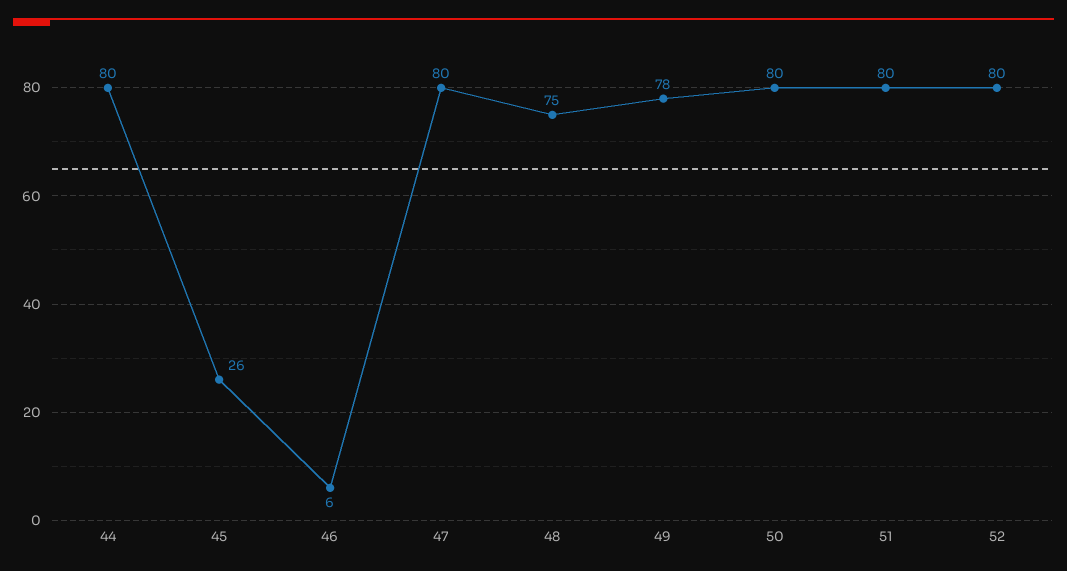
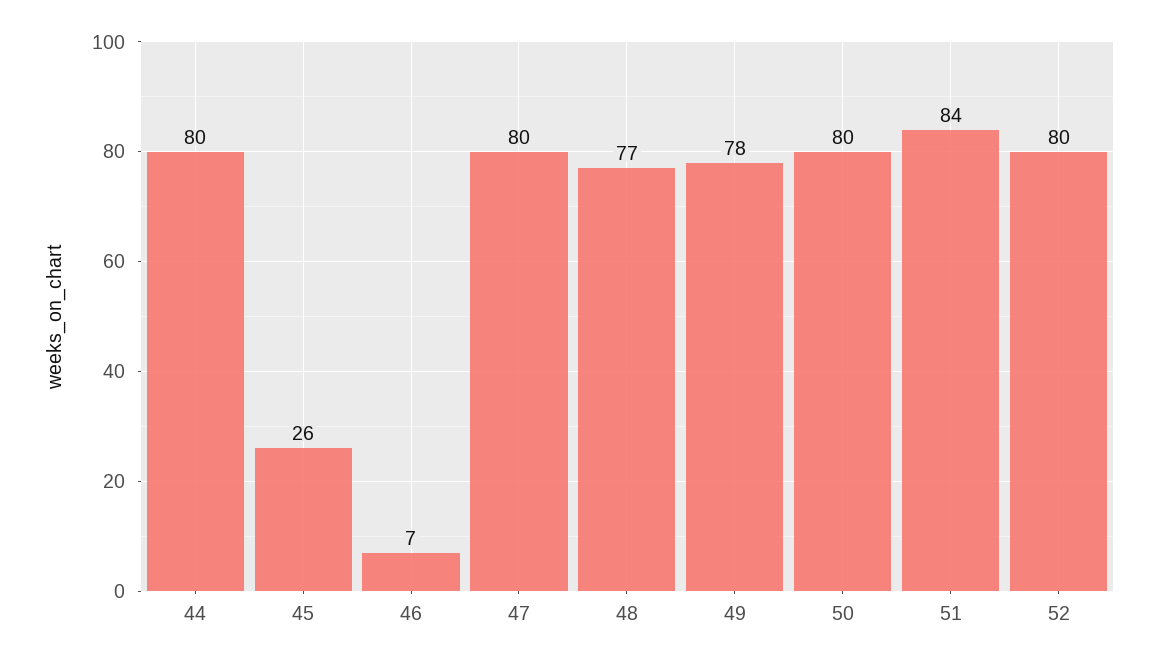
  {
    "44": 80,
    "45": 26,
-   "46": 6,
+   "46": 7,
    "47": 80,
-   "48": 75,
+   "48": 77,
    "49": 78,
    "50": 80,
-   "51": 80,
+   "51": 84,
    "52": 80
  }

